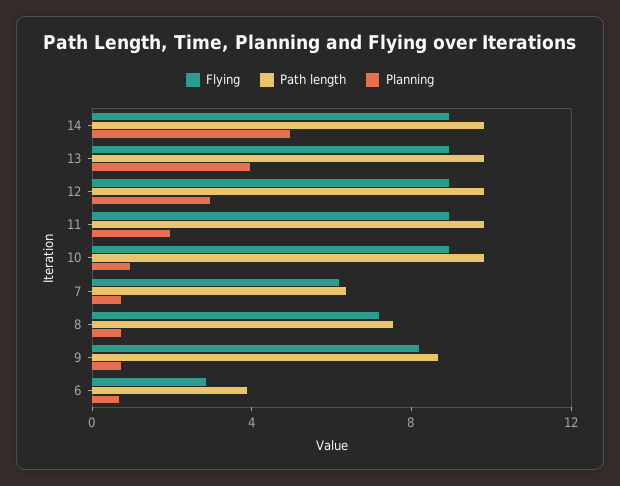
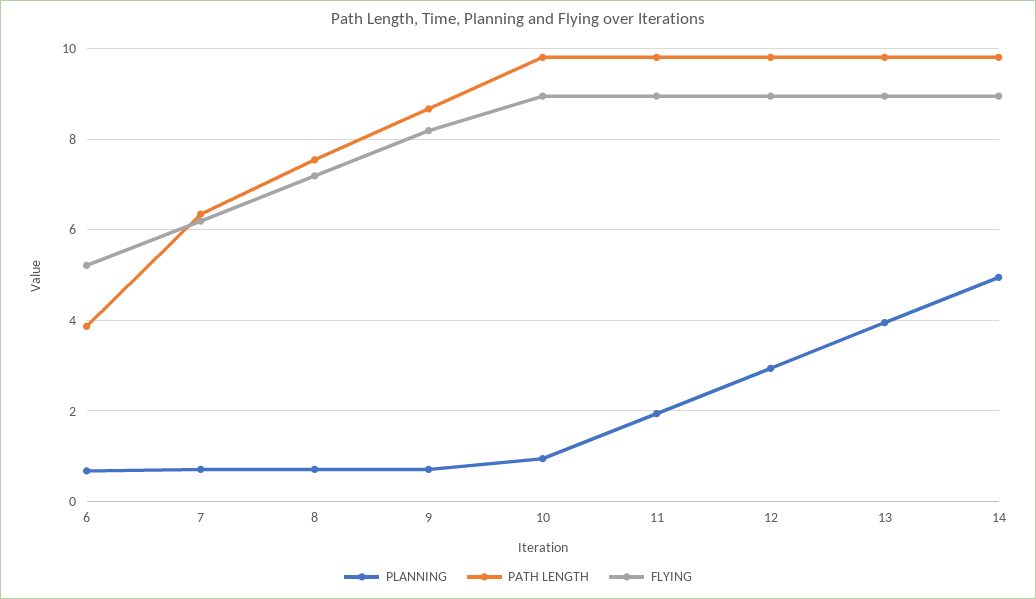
  {
    "Flying": {
      "14": 9,
      "13": 9,
      "12": 9,
      "11": 9,
      "10": 9,
      "7": 6.2,
      "8": 7.2,
      "9": 8.2,
-     "6": 3
+     "6": 5.2
    },
    "Path length": {
      "14": 9.8,
      "13": 9.8,
      "12": 9.8,
      "11": 9.8,
      "10": 9.8,
      "7": 6.4,
      "8": 7.6,
      "9": 8.6,
      "6": 3.8
    },
    "Planning": {
      "14": 5,
      "13": 4,
      "12": 3,
      "11": 2,
      "10": 1,
      "7": 0.8,
      "8": 0.8,
      "9": 0.8,
      "6": 0.6
    }
  }

